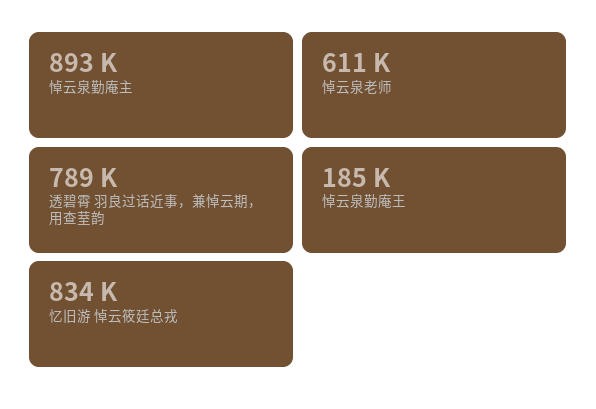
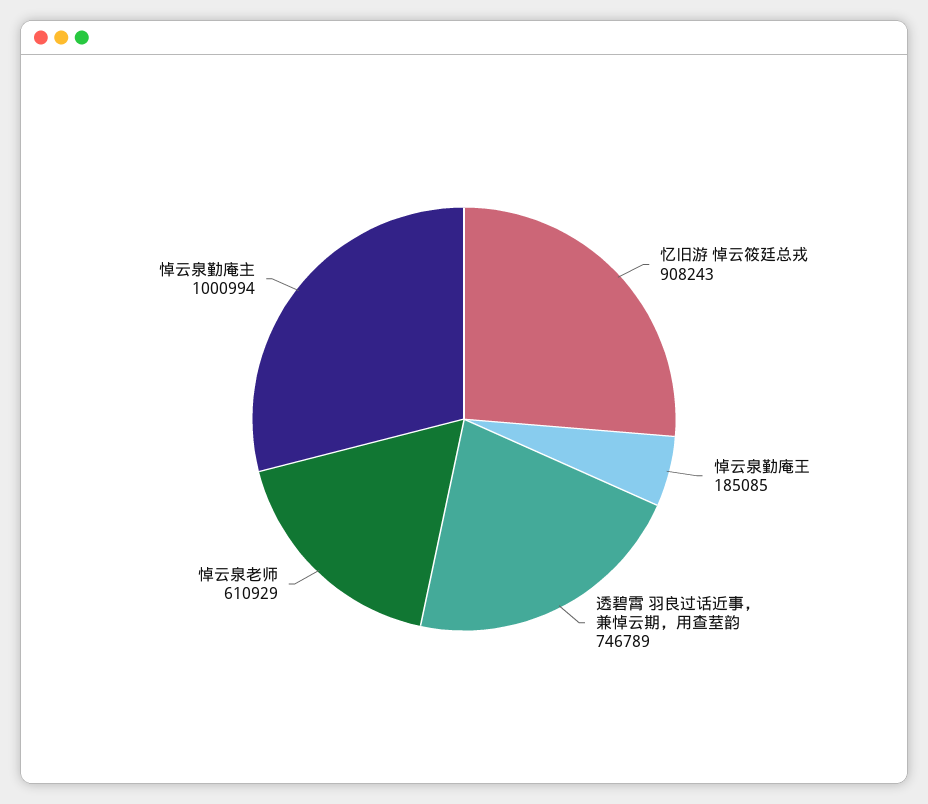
  {
-   "悼云泉勤庵主": 893000,
+   "悼云泉勤庵主": 1000994,
    "悼云泉老师": 610929,
-   "透碧霄 羽良过话近事，兼悼云期，用查荎韵": 789000,
+   "透碧霄 羽良过话近事，兼悼云期，用查荎韵": 746789,
    "悼云泉勤庵王": 185085,
-   "忆旧游 悼云筱廷总戎": 834000
+   "忆旧游 悼云筱廷总戎": 908243
  }

